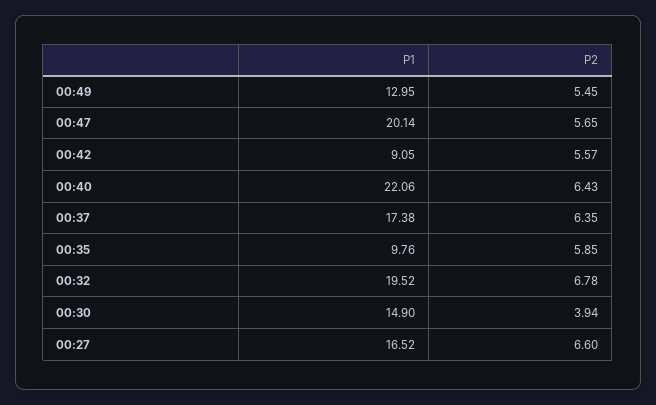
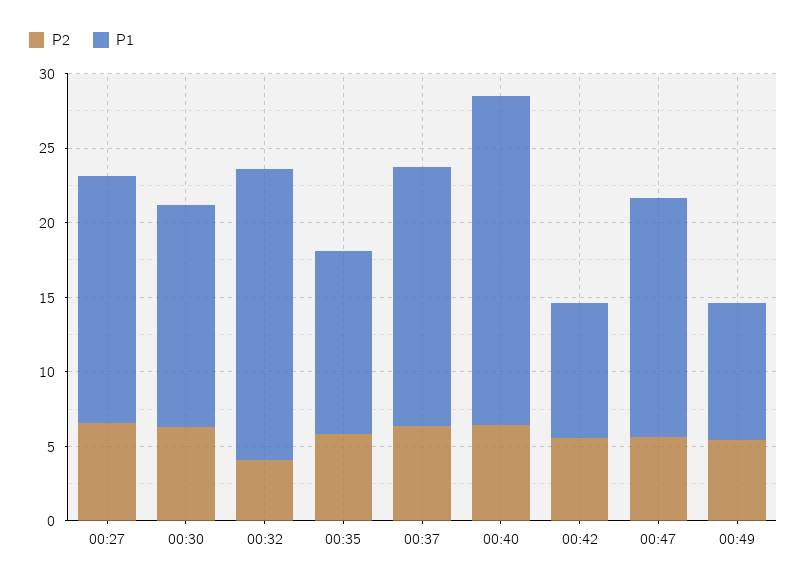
  {
    "P1": {
-     "00:49": 12.95,
+     "00:49": 9,
-     "00:47": 20.14,
+     "00:47": 16,
      "00:42": 9.05,
      "00:40": 22.06,
      "00:37": 17.38,
-     "00:35": 9.76,
+     "00:35": 12,
      "00:32": 19.52,
      "00:30": 14.9,
      "00:27": 16.52
    },
    "P2": {
      "00:49": 5.45,
      "00:47": 5.65,
      "00:42": 5.57,
      "00:40": 6.43,
      "00:37": 6.35,
      "00:35": 5.85,
-     "00:32": 6.78,
+     "00:32": 4,
-     "00:30": 3.94,
+     "00:30": 6,
      "00:27": 6.6
    }
  }

